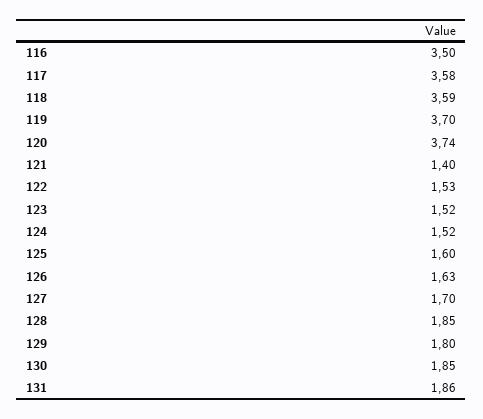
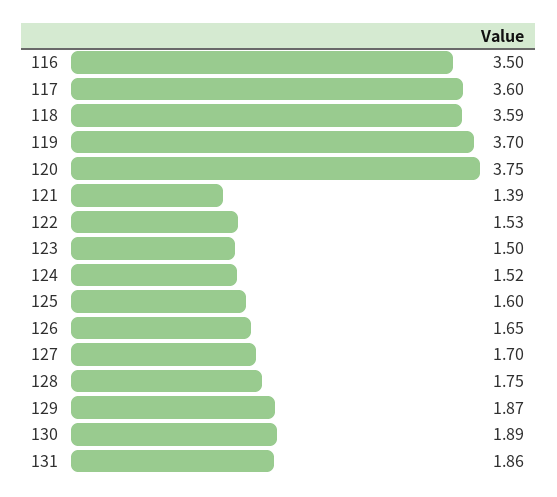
  {
    "116": 3.5,
-   "117": 3.58,
+   "117": 3.6,
    "118": 3.59,
    "119": 3.7,
-   "120": 3.74,
+   "120": 3.75,
-   "121": 1.4,
+   "121": 1.39,
    "122": 1.53,
-   "123": 1.52,
+   "123": 1.5,
    "124": 1.52,
    "125": 1.6,
-   "126": 1.63,
+   "126": 1.65,
    "127": 1.7,
-   "128": 1.85,
+   "128": 1.75,
-   "129": 1.8,
+   "129": 1.87,
-   "130": 1.85,
+   "130": 1.89,
    "131": 1.86
  }

